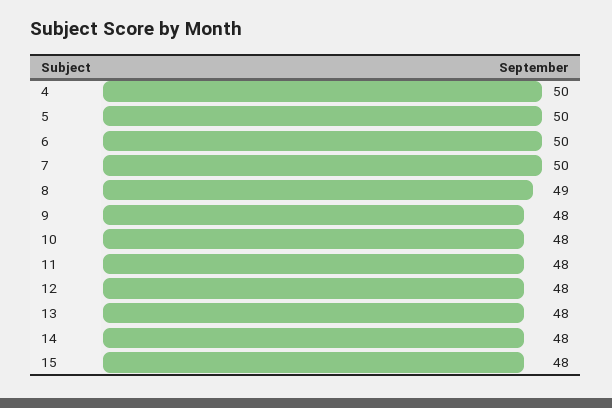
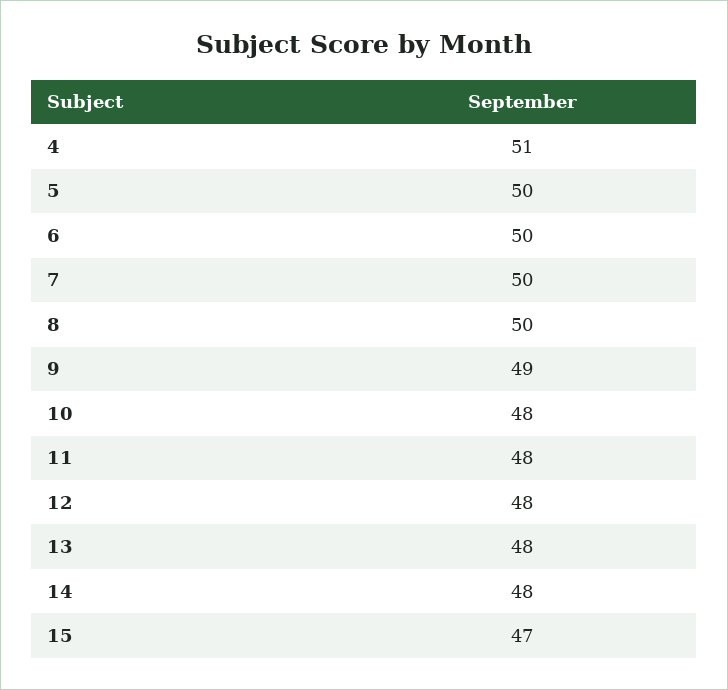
  {
-   "4": 50,
+   "4": 51,
    "5": 50,
    "6": 50,
    "7": 50,
-   "8": 49,
+   "8": 50,
-   "9": 48,
+   "9": 49,
    "10": 48,
    "11": 48,
    "12": 48,
    "13": 48,
    "14": 48,
-   "15": 48
+   "15": 47
  }

